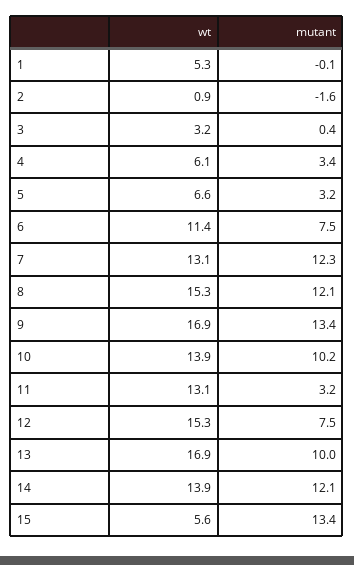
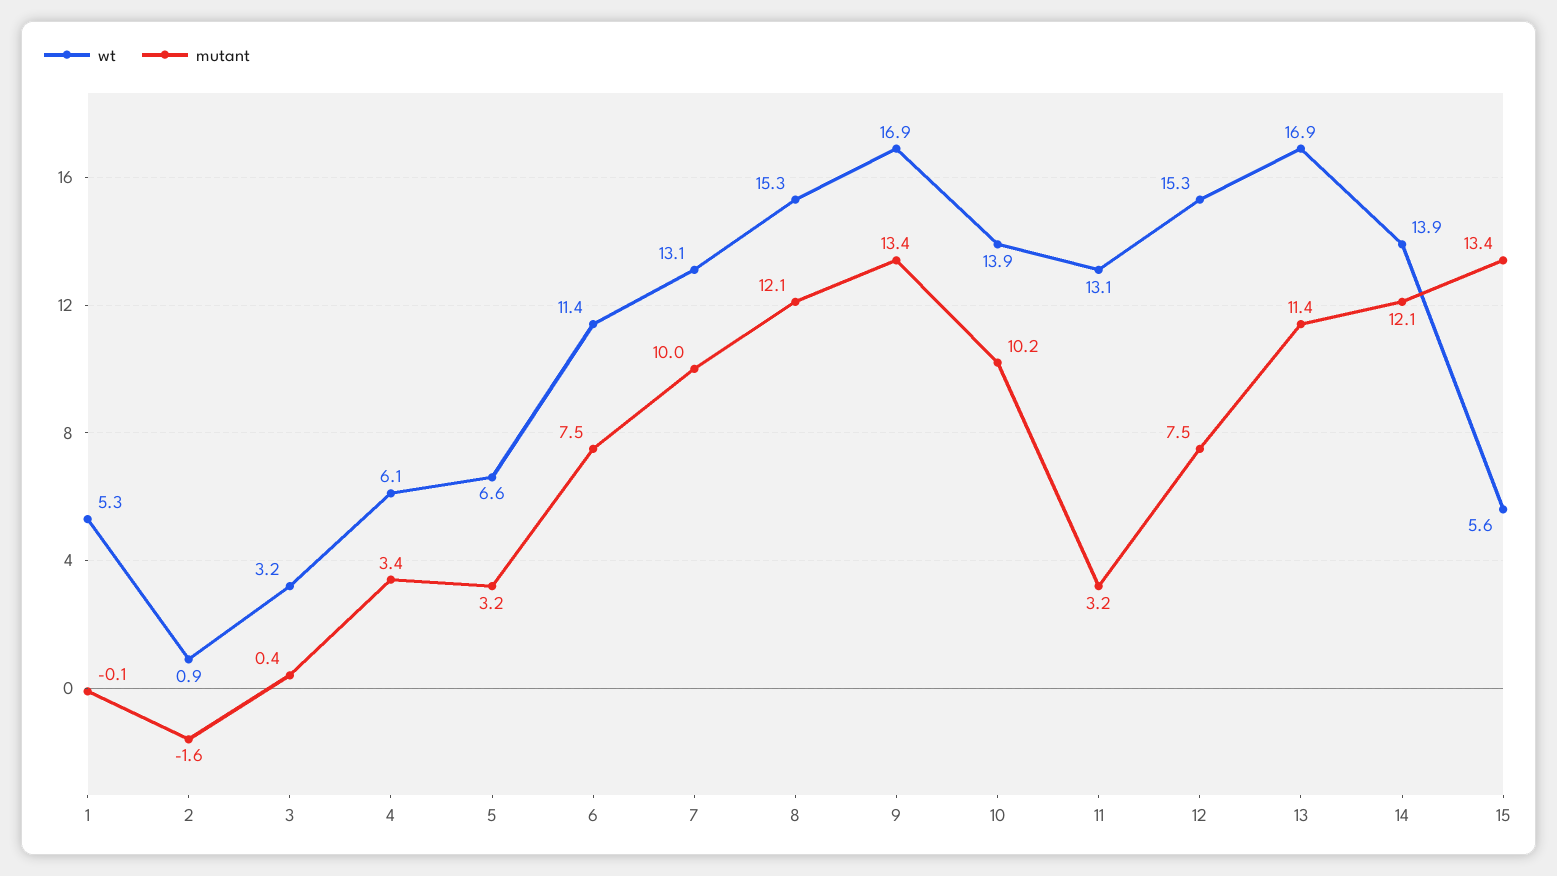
  {
    "wt": {
      "1": 5.3,
      "2": 0.9,
      "3": 3.2,
      "4": 6.1,
      "5": 6.6,
      "6": 11.4,
      "7": 13.1,
      "8": 15.3,
      "9": 16.9,
      "10": 13.9,
      "11": 13.1,
      "12": 15.3,
      "13": 16.9,
      "14": 13.9,
      "15": 5.6
    },
    "mutant": {
      "1": -0.1,
      "2": -1.6,
      "3": 0.4,
      "4": 3.4,
      "5": 3.2,
      "6": 7.5,
-     "7": 12.3,
+     "7": 10,
      "8": 12.1,
      "9": 13.4,
      "10": 10.2,
      "11": 3.2,
      "12": 7.5,
-     "13": 10,
+     "13": 11.4,
      "14": 12.1,
      "15": 13.4
    }
  }

